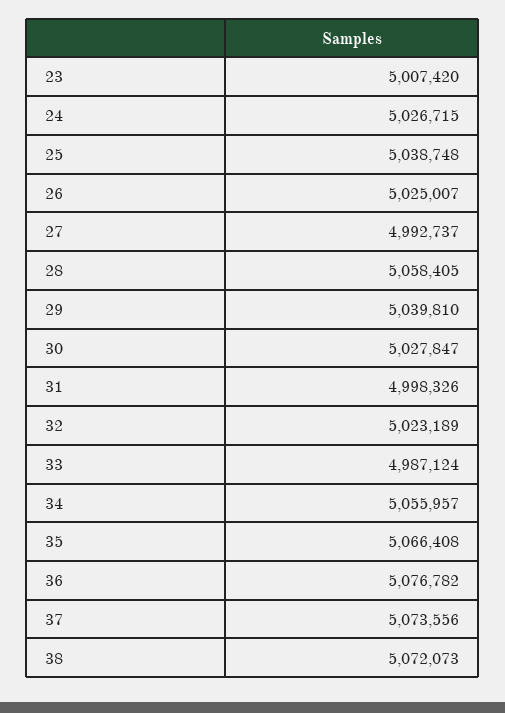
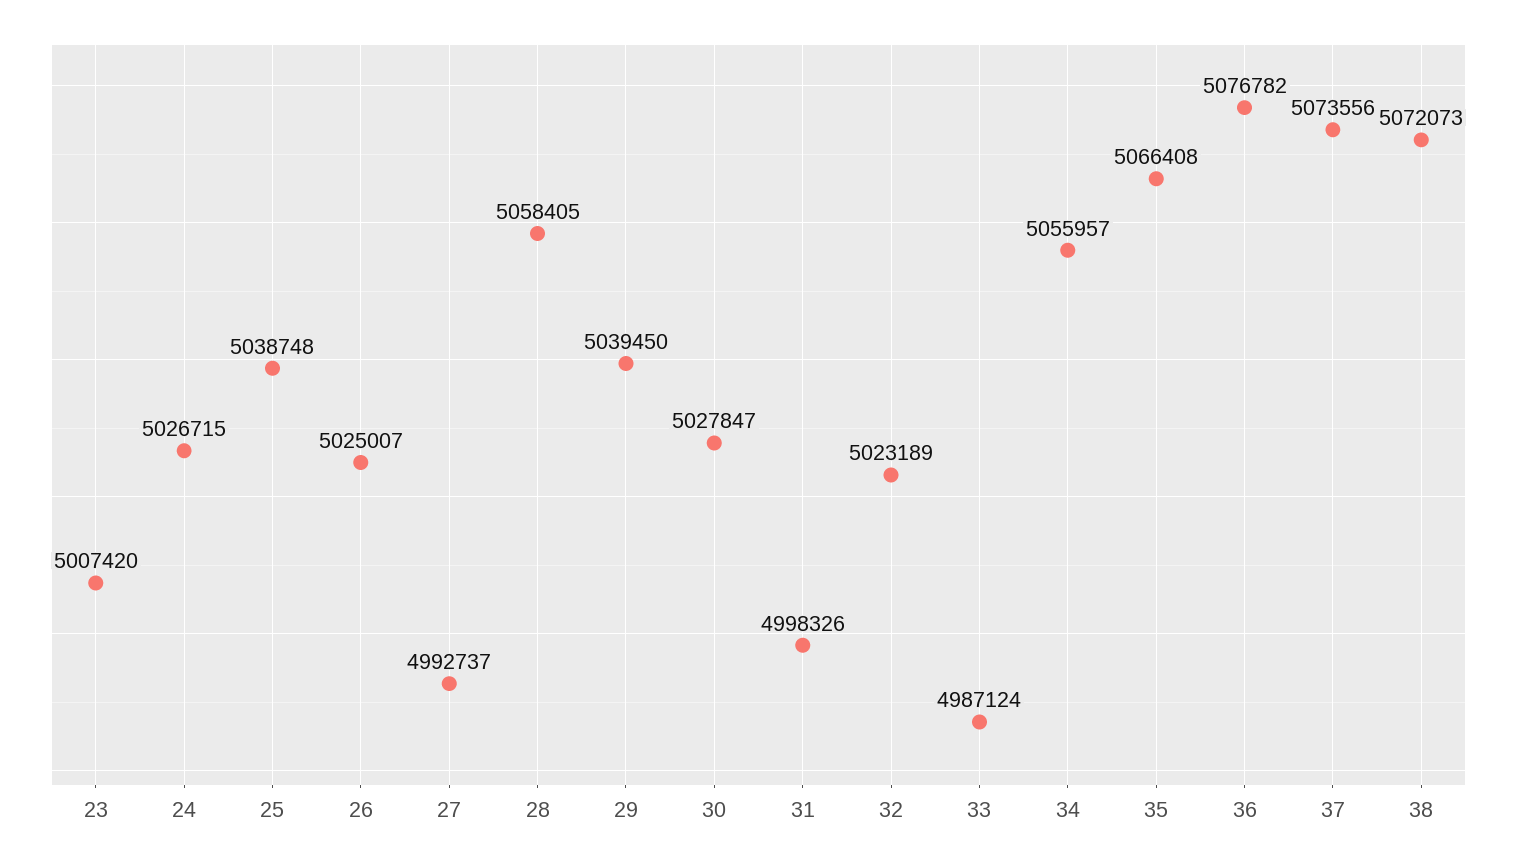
  {
    "23": 5007420,
    "24": 5026715,
    "25": 5038748,
    "26": 5025007,
    "27": 4992737,
    "28": 5058405,
-   "29": 5039810,
+   "29": 5039450,
    "30": 5027847,
    "31": 4998326,
    "32": 5023189,
    "33": 4987124,
    "34": 5055957,
    "35": 5066408,
    "36": 5076782,
    "37": 5073556,
    "38": 5072073
  }

